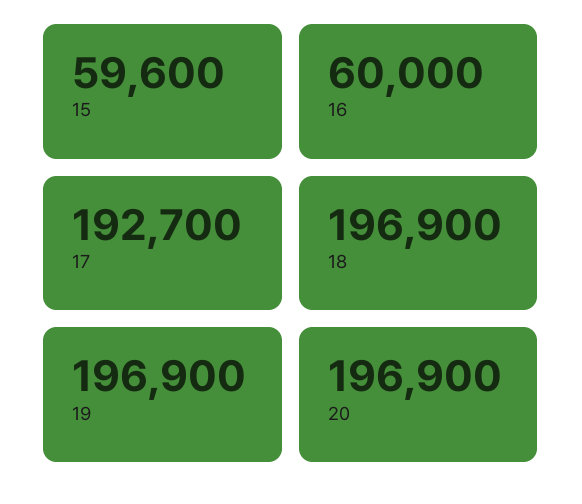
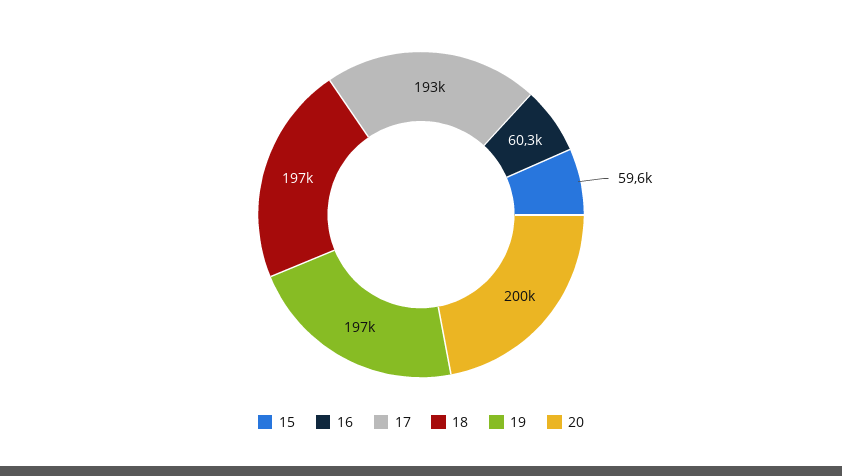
  {
    "15": 59600,
-   "16": 60000,
+   "16": 60300,
    "17": 192700,
    "18": 196900,
    "19": 196900,
-   "20": 196900
+   "20": 200000
  }

